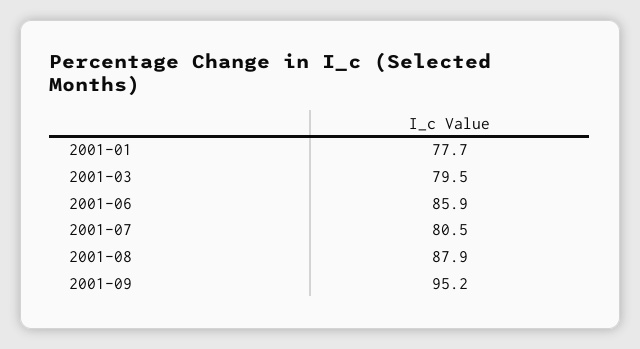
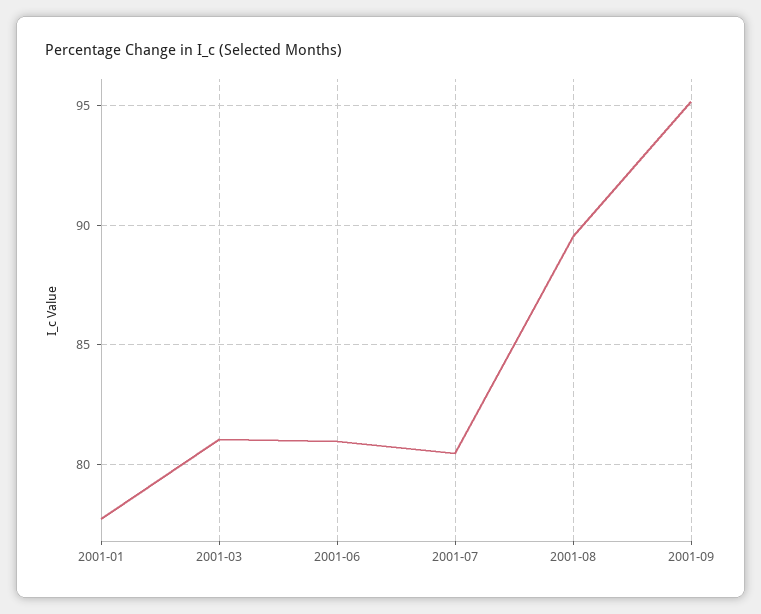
  {
    "2001-01": 77.7,
-   "2001-03": 79.5,
+   "2001-03": 81,
-   "2001-06": 85.9,
+   "2001-06": 81,
    "2001-07": 80.5,
-   "2001-08": 87.9,
+   "2001-08": 89.5,
    "2001-09": 95.2
  }

